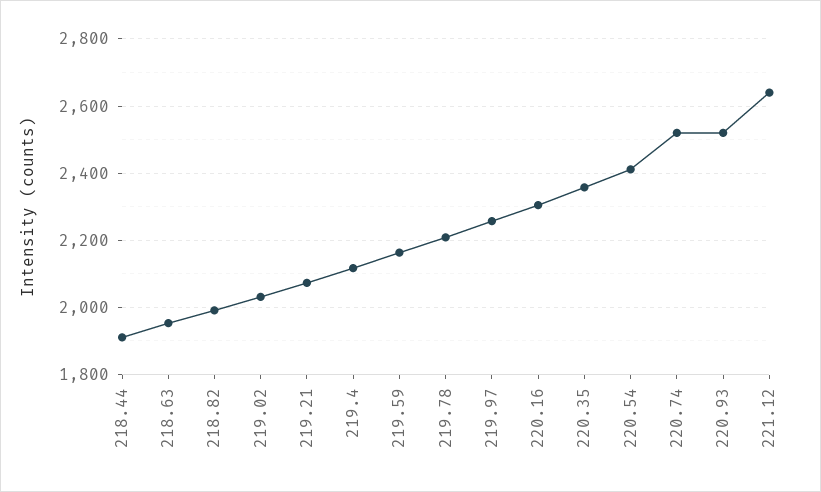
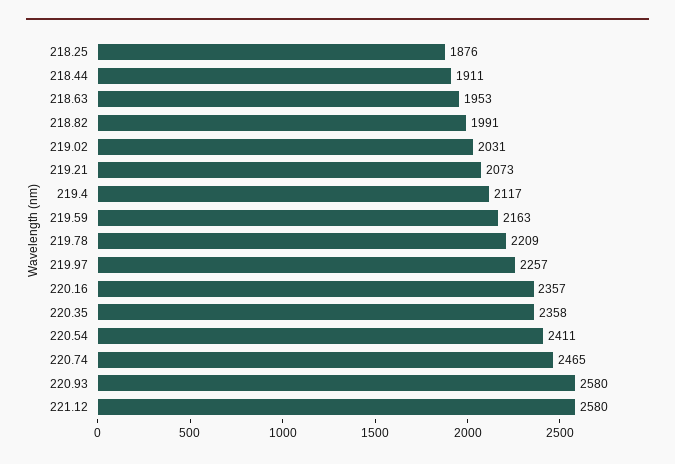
  {
    "218.44": 1911,
    "218.63": 1953,
    "218.82": 1991,
    "219.02": 2031,
    "219.21": 2073,
    "219.4": 2117,
    "219.59": 2163,
    "219.78": 2209,
    "219.97": 2257,
-   "220.16": 2300,
+   "220.16": 2357,
    "220.35": 2358,
    "220.54": 2411,
-   "220.74": 2520,
+   "220.74": 2465,
-   "220.93": 2520,
+   "220.93": 2580,
-   "221.12": 2640
+   "221.12": 2580,
+   "218.25": 1876
  }

